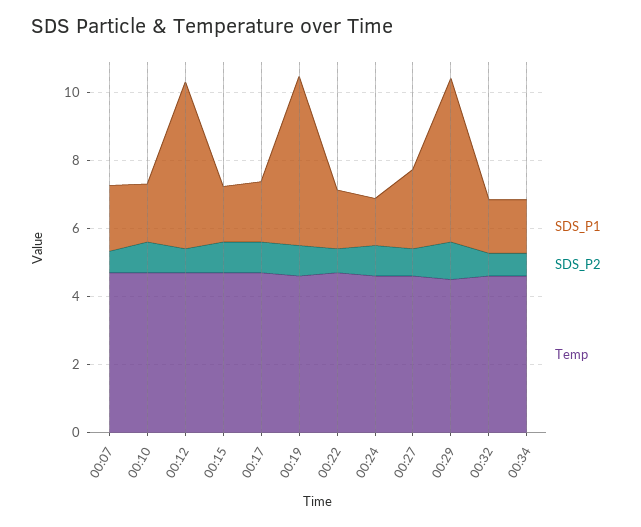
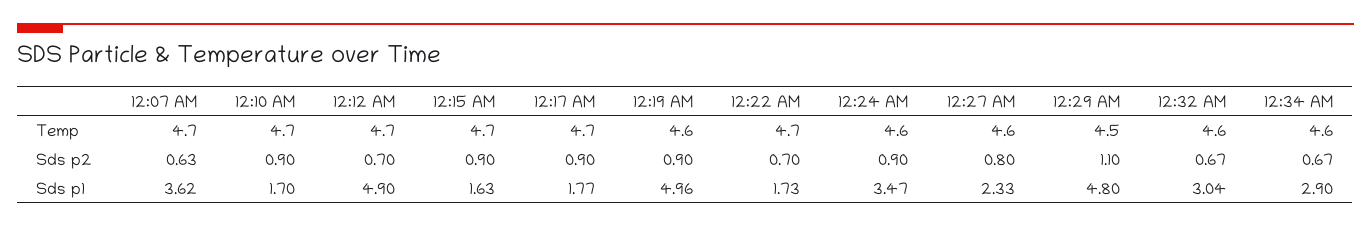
  {
    "SDS_P1": {
-     "00:07": 2,
+     "00:07": 3.62,
      "00:10": 1.7,
      "00:12": 4.9,
      "00:15": 1.63,
      "00:17": 1.77,
      "00:19": 4.96,
      "00:22": 1.73,
-     "00:24": 1.5,
+     "00:24": 3.47,
      "00:27": 2.33,
      "00:29": 4.8,
-     "00:32": 1.5,
+     "00:32": 3.04,
-     "00:34": 1.5
+     "00:34": 2.9
    },
    "SDS_P2": {
      "00:07": 0.63,
      "00:10": 0.9,
      "00:12": 0.7,
      "00:15": 0.9,
      "00:17": 0.9,
      "00:19": 0.9,
      "00:22": 0.7,
      "00:24": 0.9,
      "00:27": 0.8,
      "00:29": 1.1,
      "00:32": 0.67,
      "00:34": 0.67
    },
    "Temp": {
      "00:07": 4.7,
      "00:10": 4.7,
      "00:12": 4.7,
      "00:15": 4.7,
      "00:17": 4.7,
      "00:19": 4.6,
      "00:22": 4.7,
      "00:24": 4.6,
      "00:27": 4.6,
      "00:29": 4.5,
      "00:32": 4.6,
      "00:34": 4.6
    }
  }

